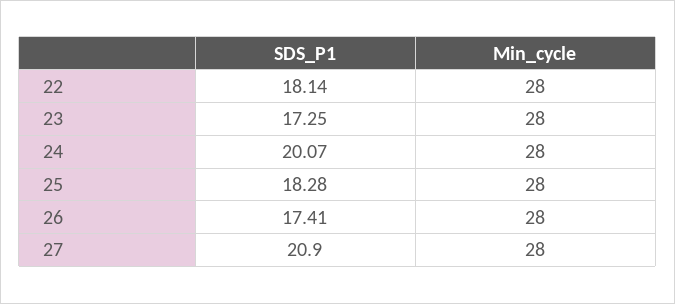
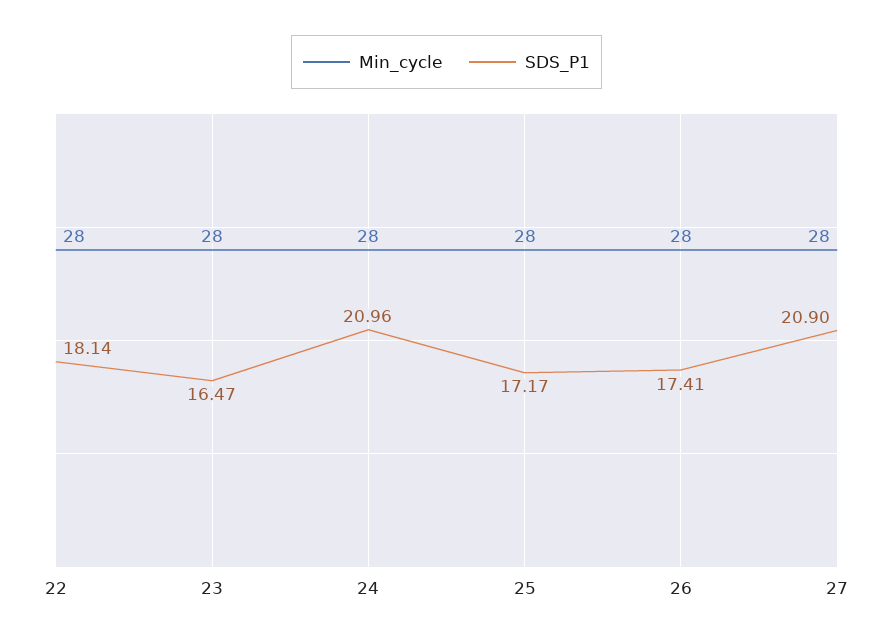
  {
    "SDS_P1": {
      "22": 18.14,
-     "23": 17.25,
+     "23": 16.47,
-     "24": 20.07,
+     "24": 20.96,
-     "25": 18.28,
+     "25": 17.17,
      "26": 17.41,
      "27": 20.9
    },
    "Min_cycle": {
      "22": 28,
      "23": 28,
      "24": 28,
      "25": 28,
      "26": 28,
      "27": 28
    }
  }

